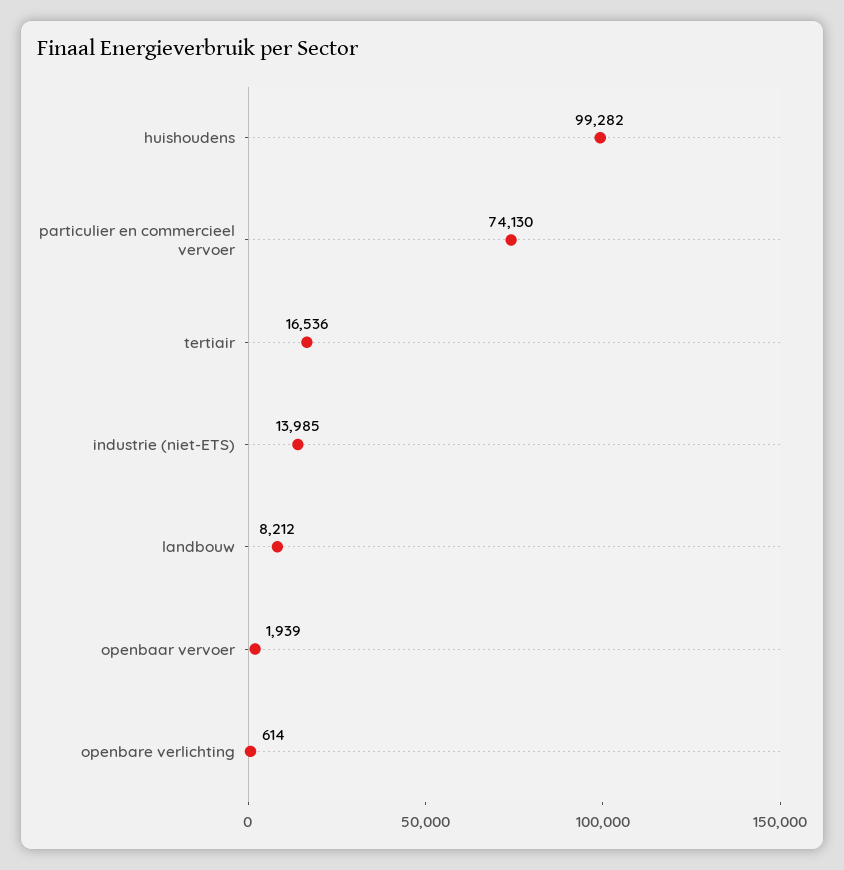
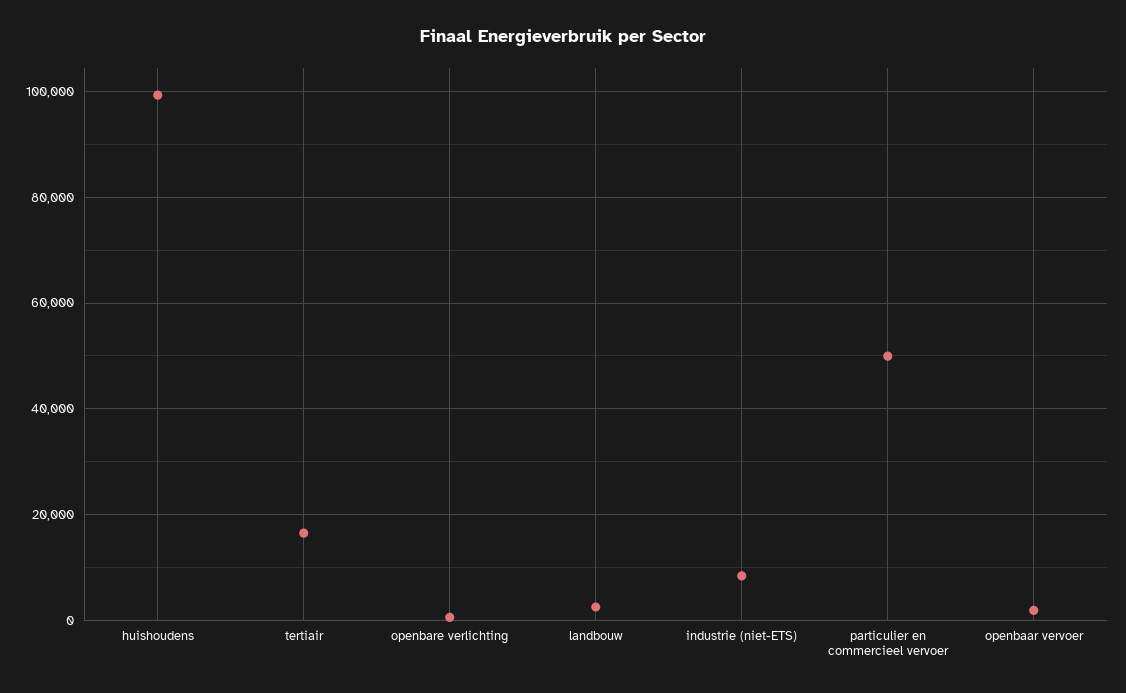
  {
    "huishoudens": 99282,
-   "particulier en commercieel vervoer": 74130,
+   "particulier en commercieel vervoer": 50000,
    "tertiair": 16536,
-   "industrie (niet-ETS)": 13985,
+   "industrie (niet-ETS)": 8000,
-   "landbouw": 8212,
+   "landbouw": 2000,
    "openbaar vervoer": 1939,
    "openbare verlichting": 614
  }

